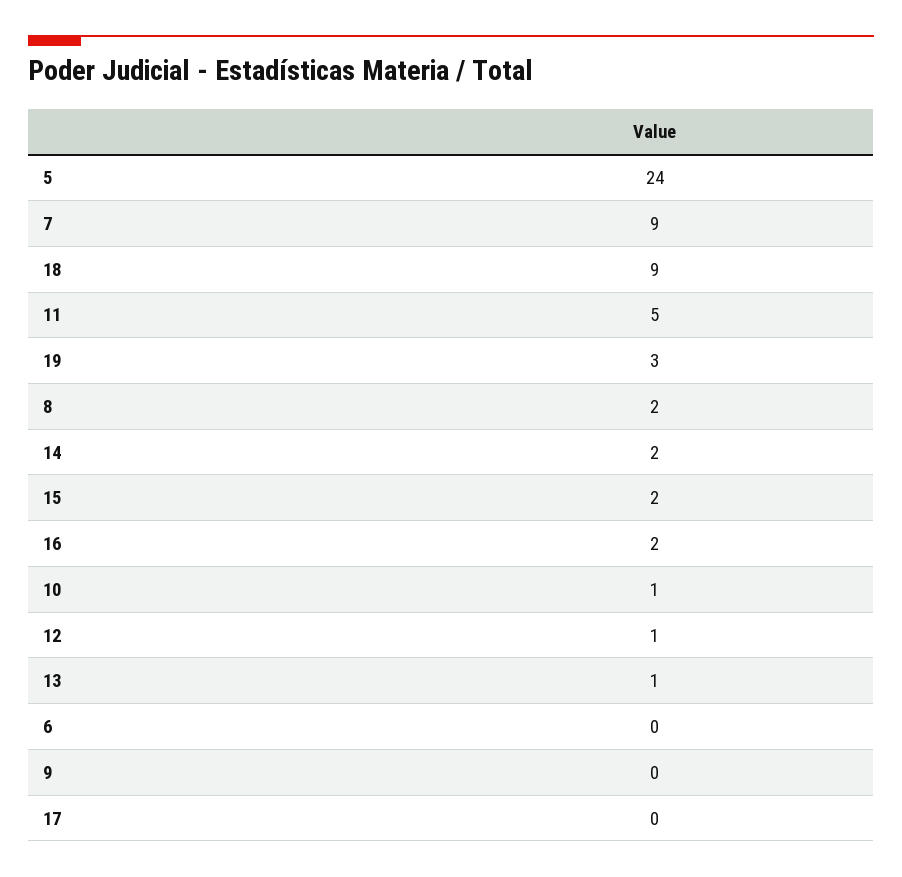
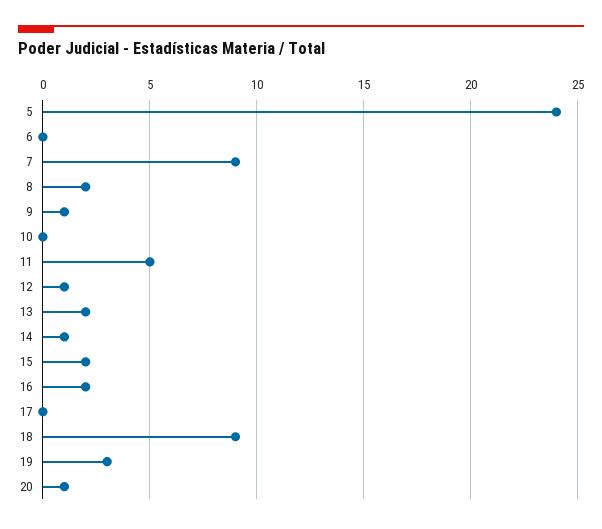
  {
    "5": 24,
    "7": 9,
    "18": 9,
    "11": 5,
    "19": 3,
    "8": 2,
-   "14": 2,
+   "14": 1,
    "15": 2,
    "16": 2,
-   "10": 1,
+   "10": 0,
    "12": 1,
-   "13": 1,
+   "13": 2,
    "6": 0,
-   "9": 0,
+   "9": 1,
-   "17": 0
+   "17": 0,
+   "20": 1
  }

